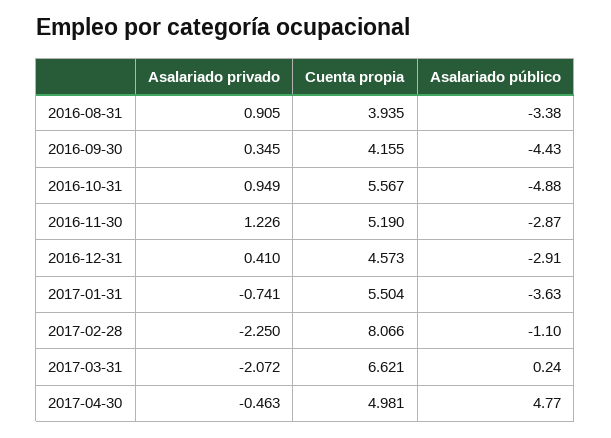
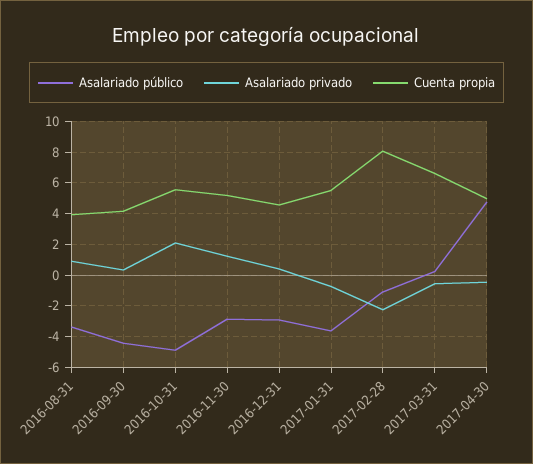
  {
    "Asalariado privado": {
      "2016-08-31": 0.905,
      "2016-09-30": 0.345,
-     "2016-10-31": 0.949,
+     "2016-10-31": 2,
      "2016-11-30": 1.226,
      "2016-12-31": 0.41,
      "2017-01-31": -0.741,
      "2017-02-28": -2.25,
-     "2017-03-31": -2.072,
+     "2017-03-31": -0.5,
      "2017-04-30": -0.463
    },
    "Cuenta propia": {
      "2016-08-31": 3.935,
      "2016-09-30": 4.155,
      "2016-10-31": 5.567,
      "2016-11-30": 5.19,
      "2016-12-31": 4.573,
      "2017-01-31": 5.504,
      "2017-02-28": 8.066,
      "2017-03-31": 6.621,
      "2017-04-30": 4.981
    },
    "Asalariado público": {
      "2016-08-31": -3.38,
      "2016-09-30": -4.43,
      "2016-10-31": -4.88,
      "2016-11-30": -2.87,
      "2016-12-31": -2.91,
      "2017-01-31": -3.63,
      "2017-02-28": -1.1,
      "2017-03-31": 0.24,
      "2017-04-30": 4.77
    }
  }

